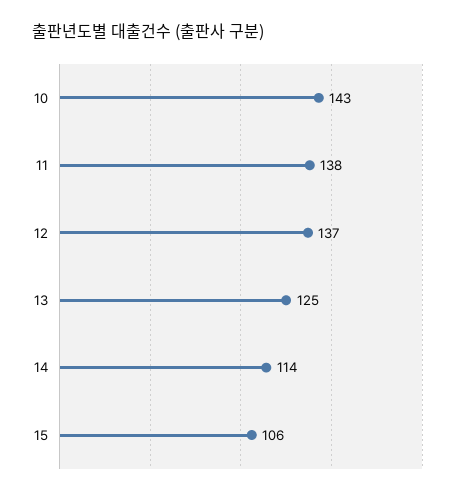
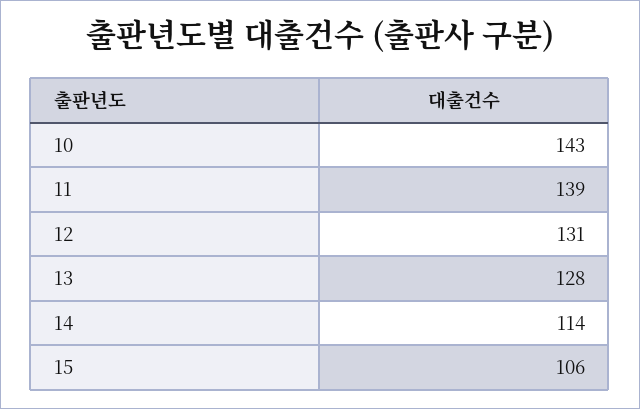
  {
    "10": 143,
-   "11": 138,
+   "11": 139,
-   "12": 137,
+   "12": 131,
-   "13": 125,
+   "13": 128,
    "14": 114,
    "15": 106
  }

